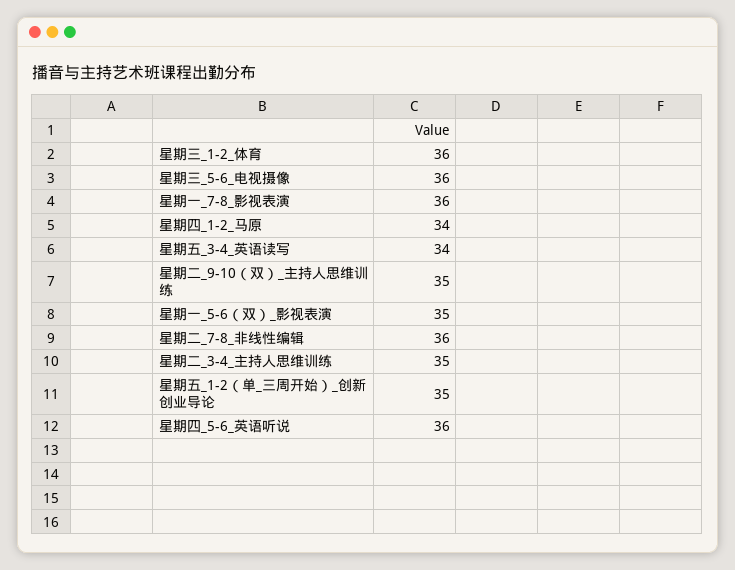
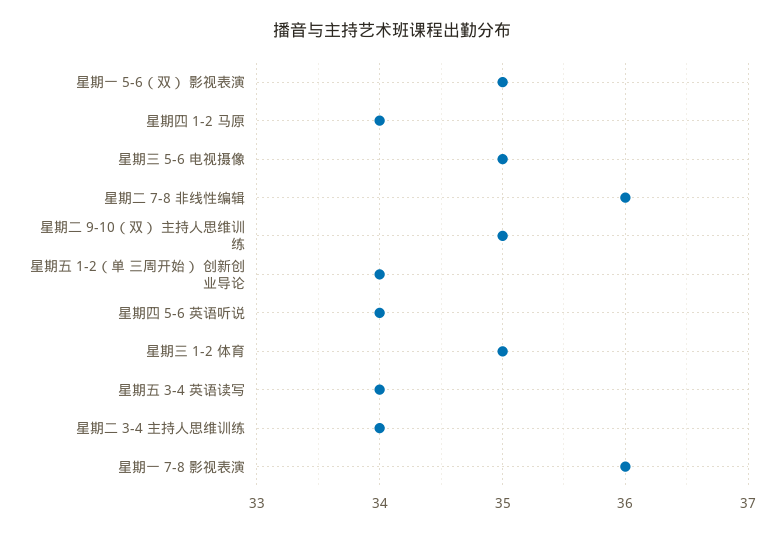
  {
-   "星期三_1-2_体育": 36,
+   "星期三_1-2_体育": 35,
-   "星期三_5-6_电视摄像": 36,
+   "星期三_5-6_电视摄像": 35,
    "星期一_7-8_影视表演": 36,
    "星期四_1-2_马原": 34,
    "星期五_3-4_英语读写": 34,
    "星期二_9-10（双）_主持人思维训练": 35,
    "星期一_5-6（双）_影视表演": 35,
    "星期二_7-8_非线性编辑": 36,
-   "星期二_3-4_主持人思维训练": 35,
+   "星期二_3-4_主持人思维训练": 34,
-   "星期五_1-2（单_三周开始）_创新创业导论": 35,
+   "星期五_1-2（单_三周开始）_创新创业导论": 34,
-   "星期四_5-6_英语听说": 36
+   "星期四_5-6_英语听说": 34
  }

